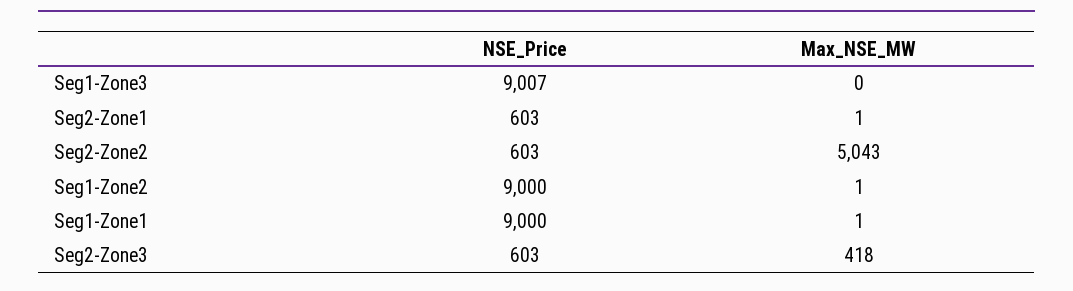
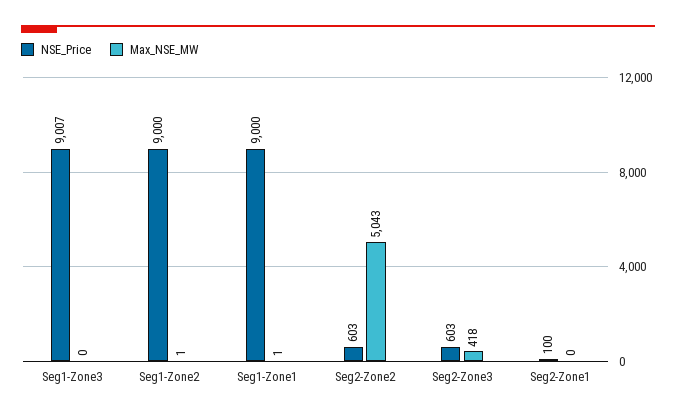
  {
    "NSE_Price": {
      "Seg1-Zone3": 9007,
-     "Seg2-Zone1": 603,
+     "Seg2-Zone1": 100,
      "Seg2-Zone2": 603,
      "Seg1-Zone2": 9000,
      "Seg1-Zone1": 9000,
      "Seg2-Zone3": 603
    },
    "Max_NSE_MW": {
      "Seg1-Zone3": 0,
-     "Seg2-Zone1": 1,
+     "Seg2-Zone1": 0,
      "Seg2-Zone2": 5043,
      "Seg1-Zone2": 1,
      "Seg1-Zone1": 1,
      "Seg2-Zone3": 418
    }
  }

